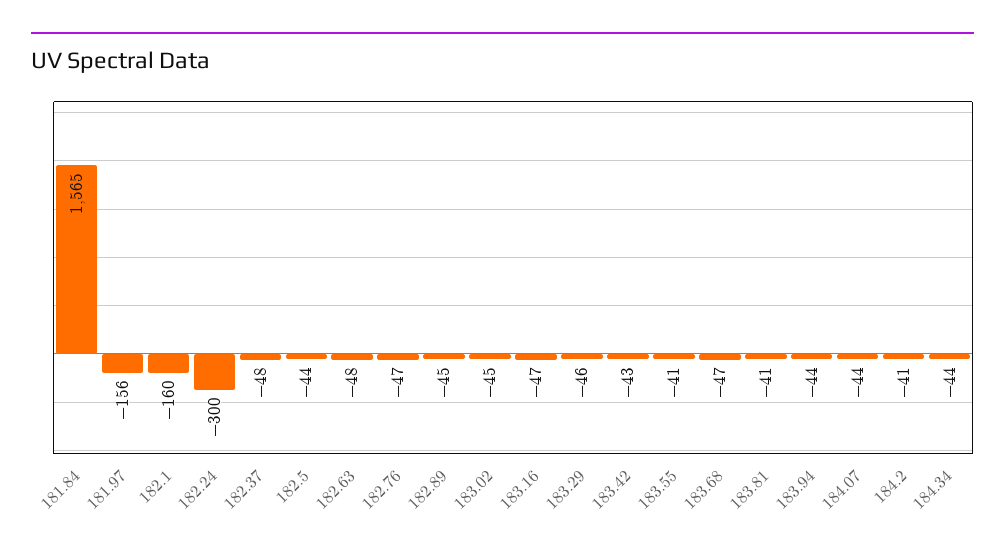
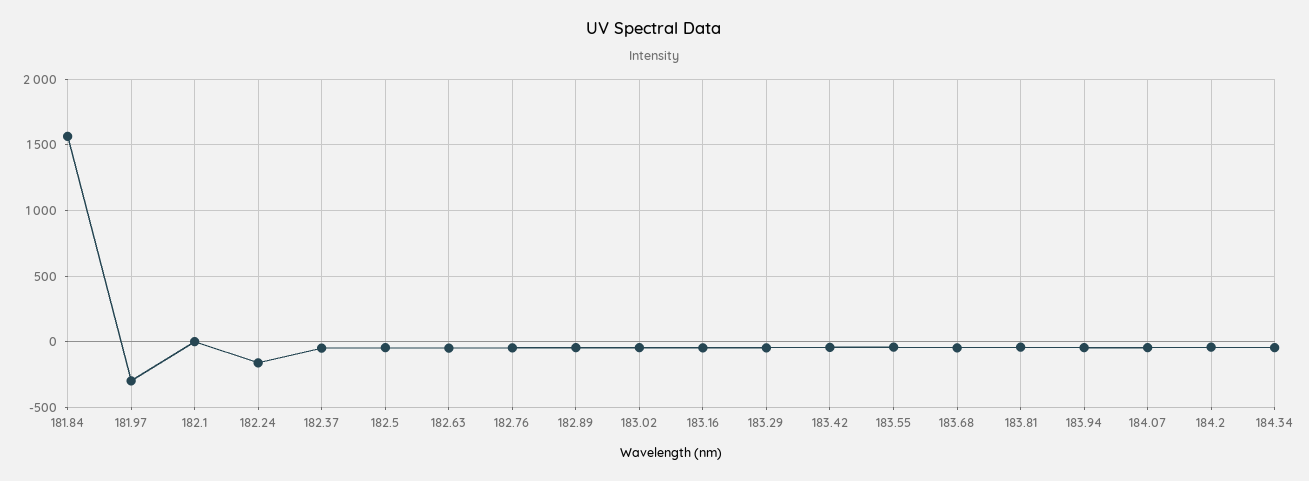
  {
    "181.84": 1565,
-   "181.97": -156,
+   "181.97": -300,
-   "182.1": -160,
+   "182.1": 0,
-   "182.24": -300,
+   "182.24": -150,
    "182.37": -48,
    "182.5": -44,
    "182.63": -48,
    "182.76": -47,
    "182.89": -45,
    "183.02": -45,
    "183.16": -47,
    "183.29": -46,
    "183.42": -43,
    "183.55": -41,
    "183.68": -47,
    "183.81": -41,
    "183.94": -44,
    "184.07": -44,
    "184.2": -41,
    "184.34": -44
  }

